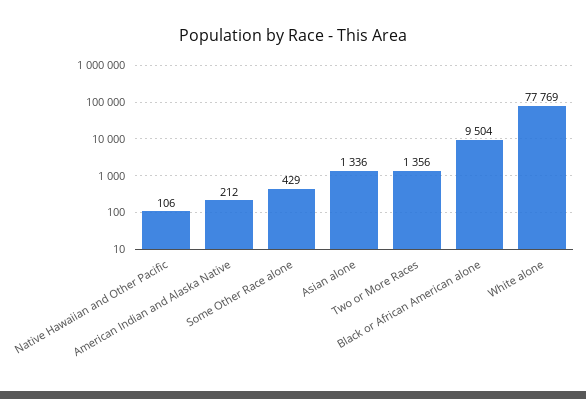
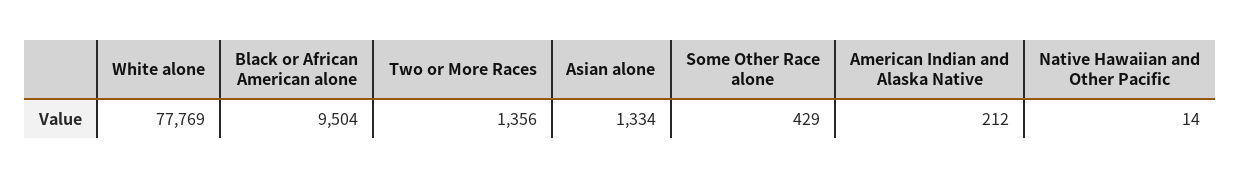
  {
-   "Native Hawaiian and Other Pacific": 106,
+   "Native Hawaiian and Other Pacific": 14,
    "American Indian and Alaska Native": 212,
    "Some Other Race alone": 429,
-   "Asian alone": 1336,
+   "Asian alone": 1334,
    "Two or More Races": 1356,
    "Black or African American alone": 9504,
    "White alone": 77769
  }

